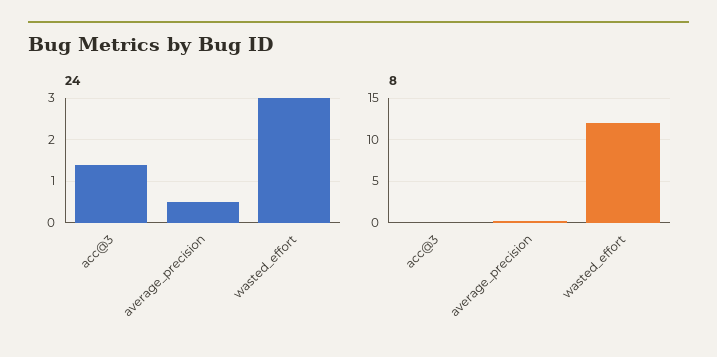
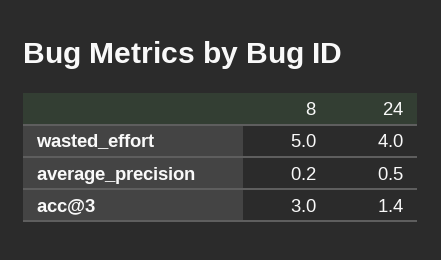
  {
    "24": {
      "acc@3": 1.4,
      "average_precision": 0.5,
-     "wasted_effort": 3
+     "wasted_effort": 4
    },
    "8": {
-     "acc@3": 0,
+     "acc@3": 3,
      "average_precision": 0.2,
-     "wasted_effort": 12
+     "wasted_effort": 5
    }
  }

